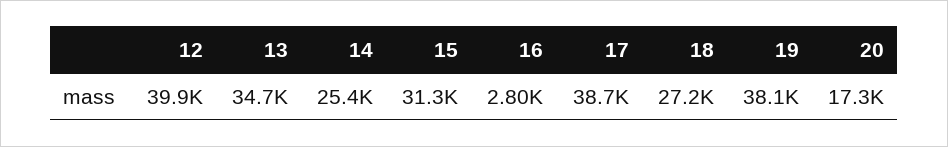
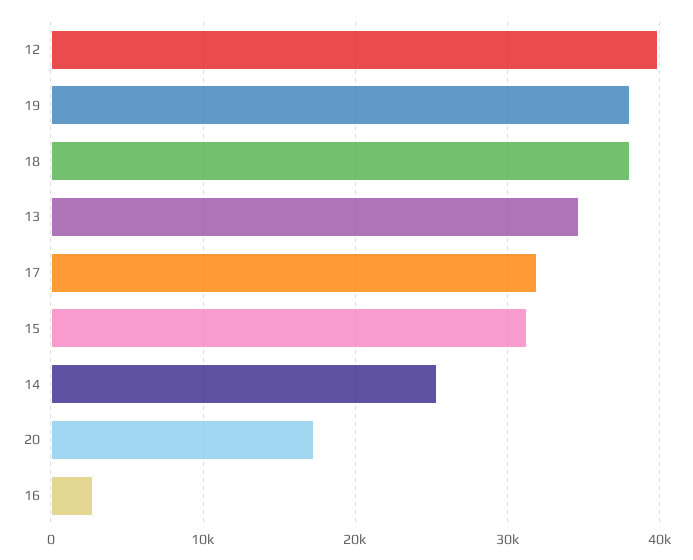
  {
    "12": 39900,
    "13": 34700,
    "14": 25400,
    "15": 31300,
    "16": 2800,
-   "17": 38700,
+   "17": 32000,
-   "18": 27200,
+   "18": 38000,
    "19": 38100,
    "20": 17300
  }

